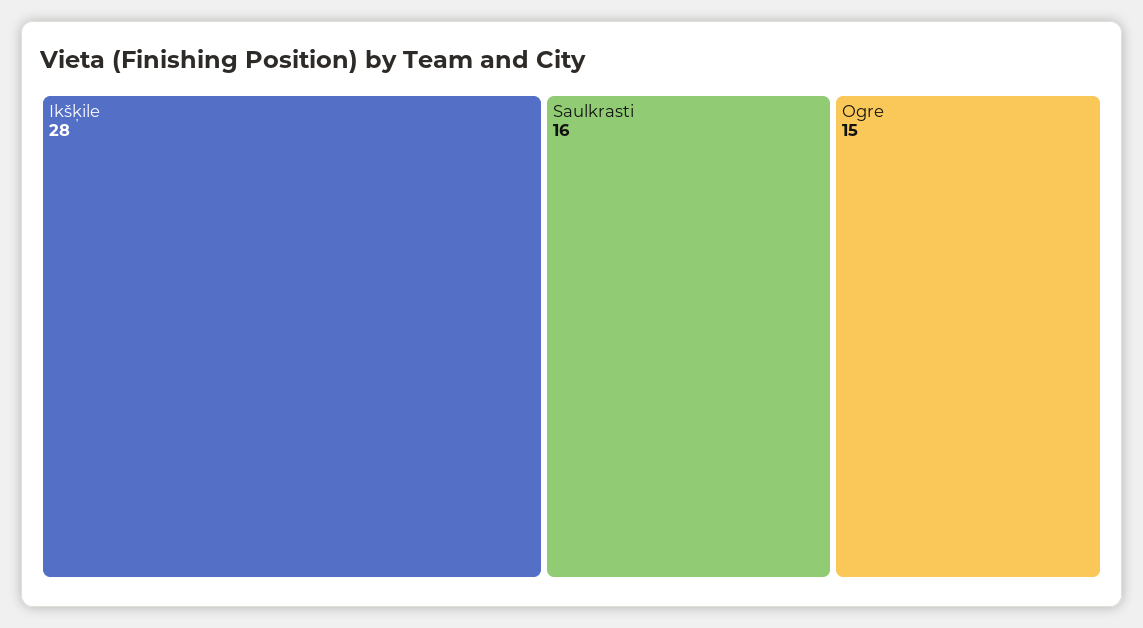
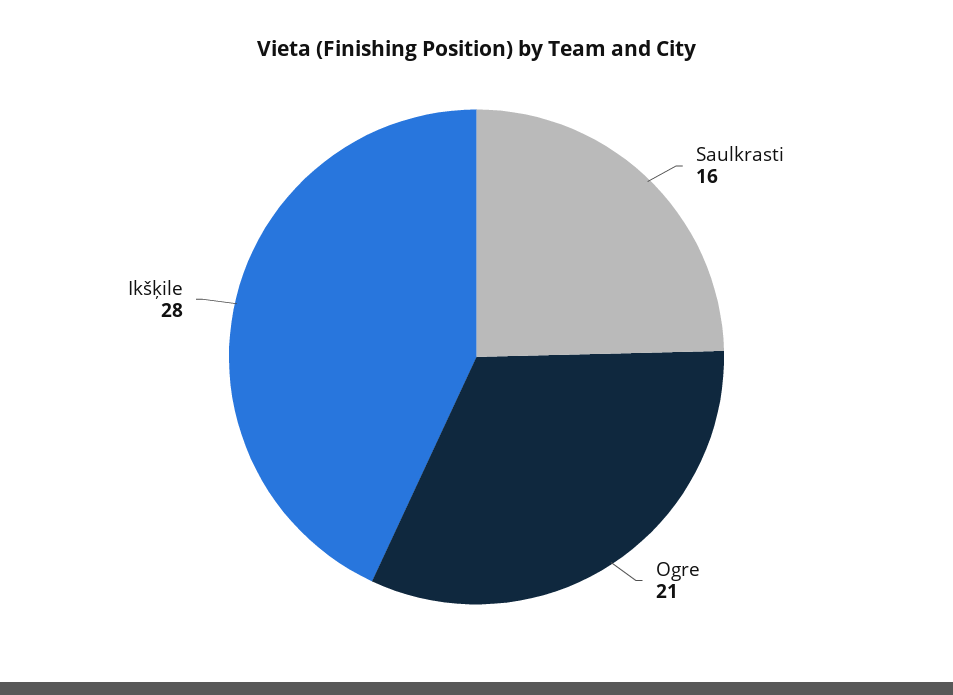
  {
    "Ikšķile": 28,
    "Saulkrasti": 16,
-   "Ogre": 15
+   "Ogre": 21
  }

